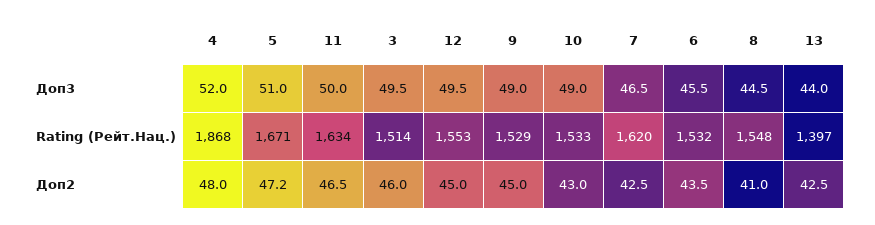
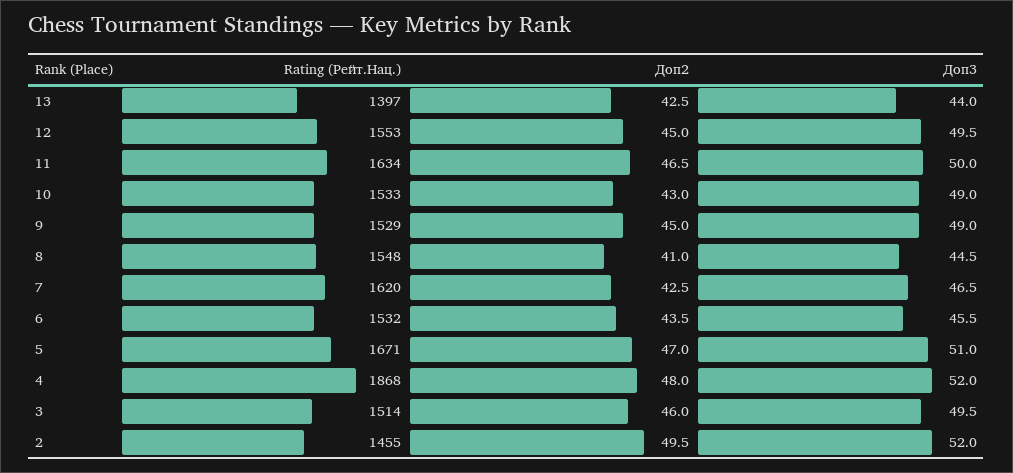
  {
    "4": {
      "Доп3": 52,
      "Rating (Рейт.Нац.)": 1868,
      "Доп2": 48
    },
    "5": {
      "Доп3": 51,
      "Rating (Рейт.Нац.)": 1671,
-     "Доп2": 47.2
+     "Доп2": 47
    },
    "11": {
      "Доп3": 50,
      "Rating (Рейт.Нац.)": 1634,
      "Доп2": 46.5
    },
    "3": {
      "Доп3": 49.5,
      "Rating (Рейт.Нац.)": 1514,
      "Доп2": 46
    },
    "12": {
      "Доп3": 49.5,
      "Rating (Рейт.Нац.)": 1553,
      "Доп2": 45
    },
    "9": {
      "Доп3": 49,
      "Rating (Рейт.Нац.)": 1529,
      "Доп2": 45
    },
    "10": {
      "Доп3": 49,
      "Rating (Рейт.Нац.)": 1533,
      "Доп2": 43
    },
    "7": {
      "Доп3": 46.5,
      "Rating (Рейт.Нац.)": 1620,
      "Доп2": 42.5
    },
    "6": {
      "Доп3": 45.5,
      "Rating (Рейт.Нац.)": 1532,
      "Доп2": 43.5
    },
    "8": {
      "Доп3": 44.5,
      "Rating (Рейт.Нац.)": 1548,
      "Доп2": 41
    },
    "13": {
      "Доп3": 44,
      "Rating (Рейт.Нац.)": 1397,
      "Доп2": 42.5
-   }
+   },
+   "2": {
+     "Rating (Рейт.Нац.)": 1455,
+     "Доп2": 49.5,
+     "Доп3": 52
+   }
  }

